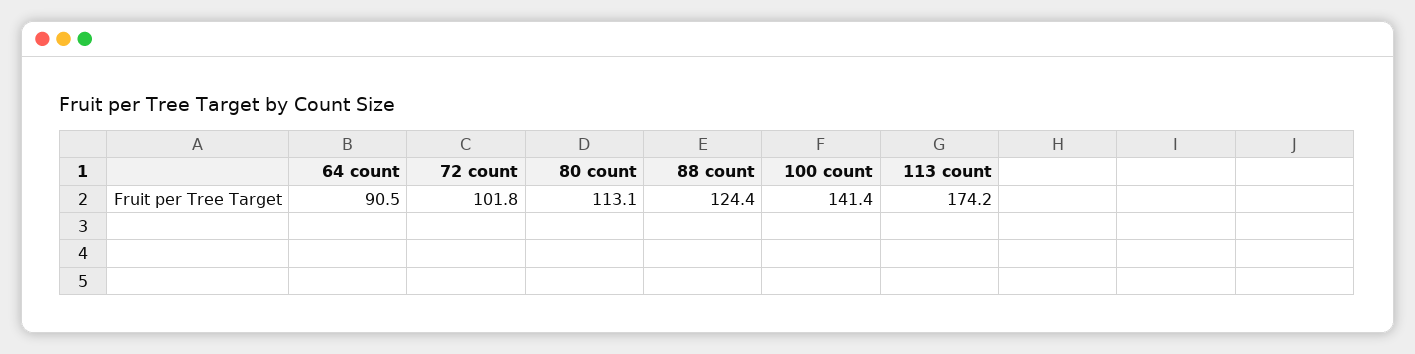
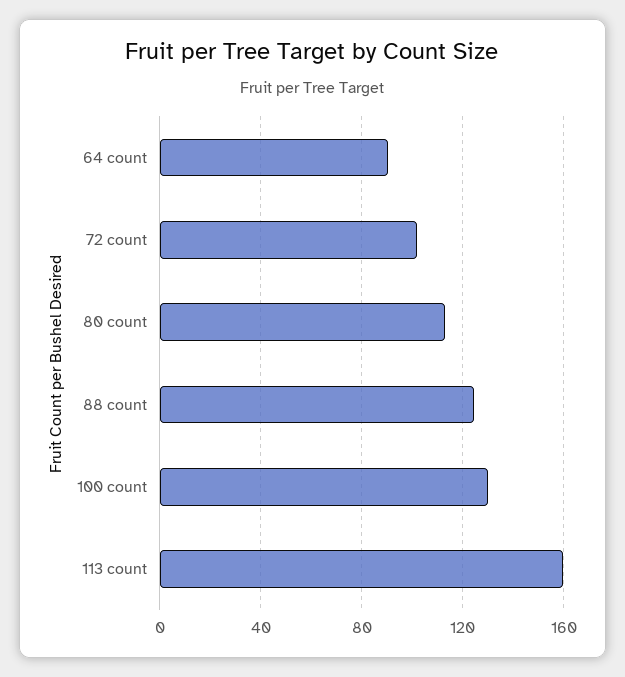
  {
    "64 count": 90.5,
    "72 count": 101.8,
    "80 count": 113.1,
    "88 count": 124.4,
-   "100 count": 141.4,
+   "100 count": 130,
-   "113 count": 174.2
+   "113 count": 160
  }

